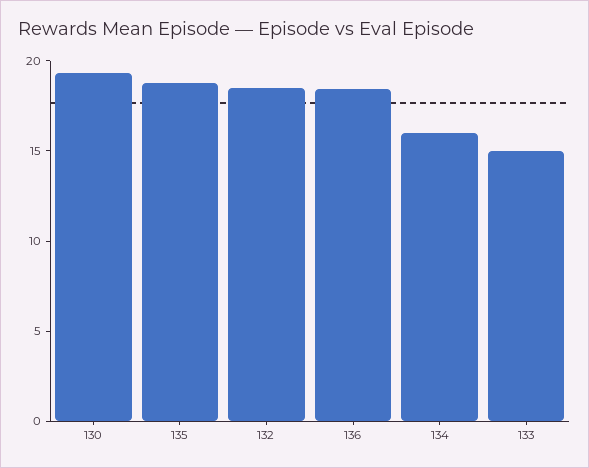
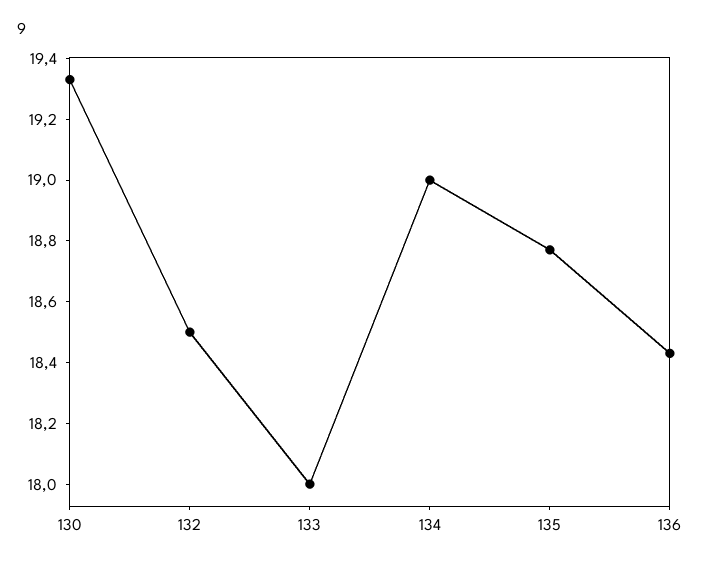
  {
    "130": 19.35,
    "135": 18.75,
    "132": 18.5,
    "136": 18.45,
-   "134": 16,
+   "134": 19,
-   "133": 15
+   "133": 18
  }

